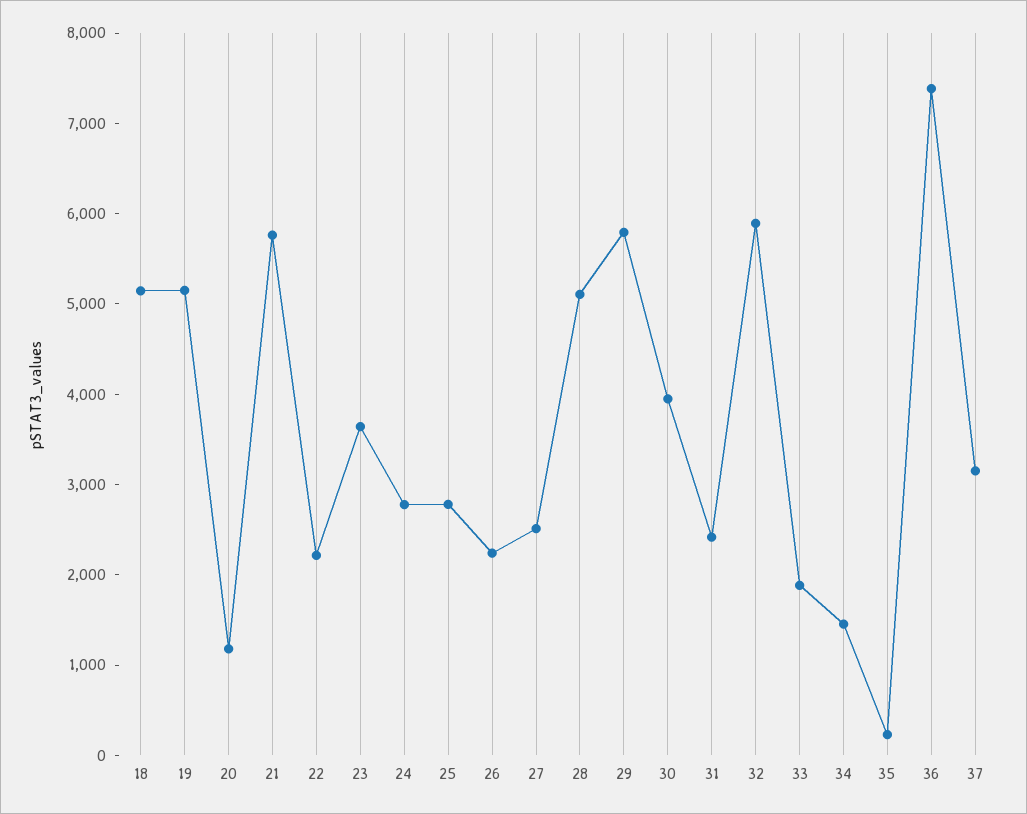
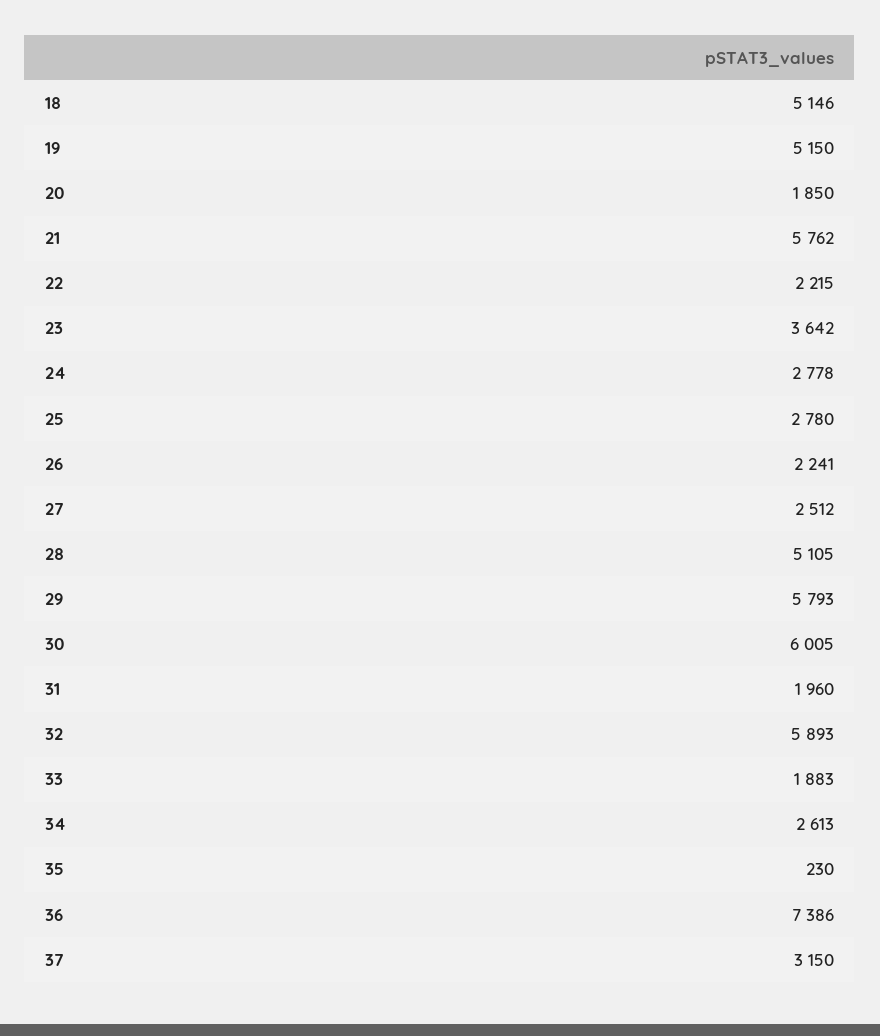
  {
    "18": 5146,
    "19": 5150,
-   "20": 1200,
+   "20": 1850,
    "21": 5762,
    "22": 2215,
    "23": 3642,
    "24": 2778,
    "25": 2780,
    "26": 2241,
    "27": 2512,
    "28": 5105,
    "29": 5793,
-   "30": 4000,
+   "30": 6005,
-   "31": 2400,
+   "31": 1960,
    "32": 5893,
    "33": 1883,
-   "34": 1400,
+   "34": 2613,
    "35": 230,
    "36": 7386,
    "37": 3150
  }

